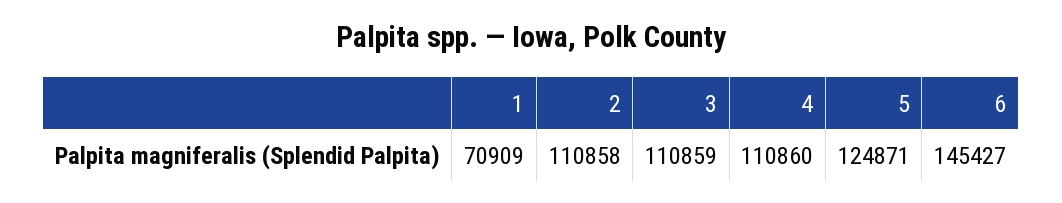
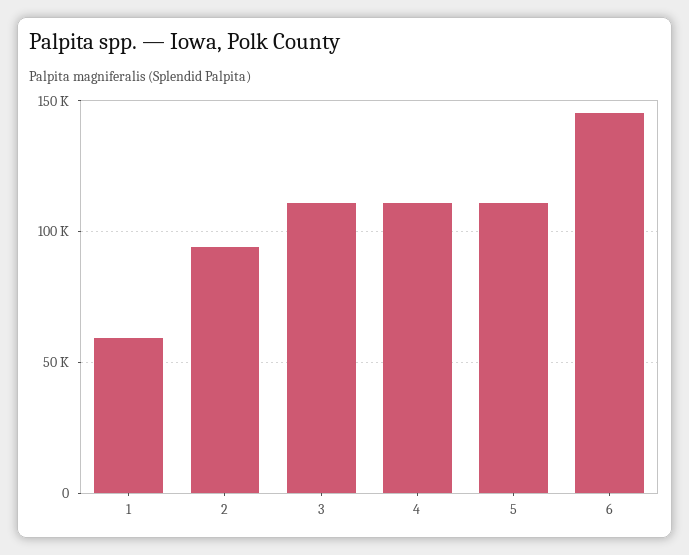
  {
-   "1": 70909,
+   "1": 60000,
-   "2": 110858,
+   "2": 95000,
    "3": 110859,
    "4": 110860,
-   "5": 124871,
+   "5": 110000,
    "6": 145427
  }

